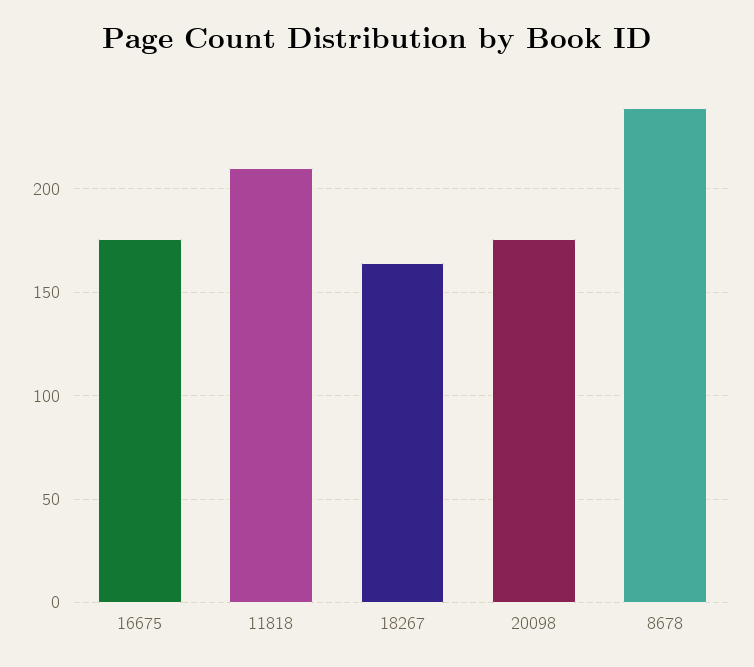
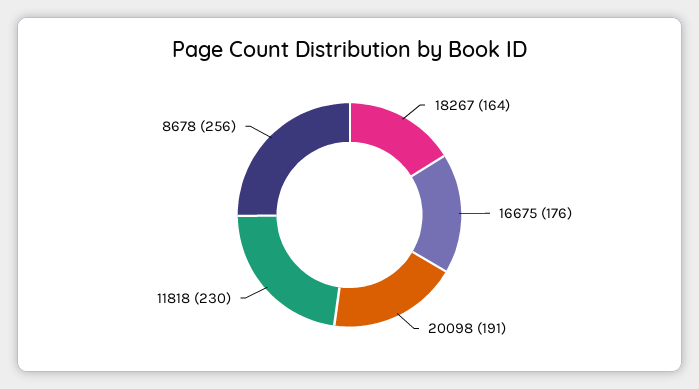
  {
    "16675": 176,
-   "11818": 210,
+   "11818": 230,
    "18267": 164,
-   "20098": 175,
+   "20098": 191,
-   "8678": 240
+   "8678": 256
  }

